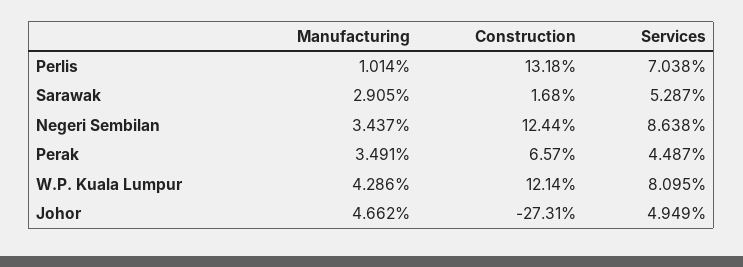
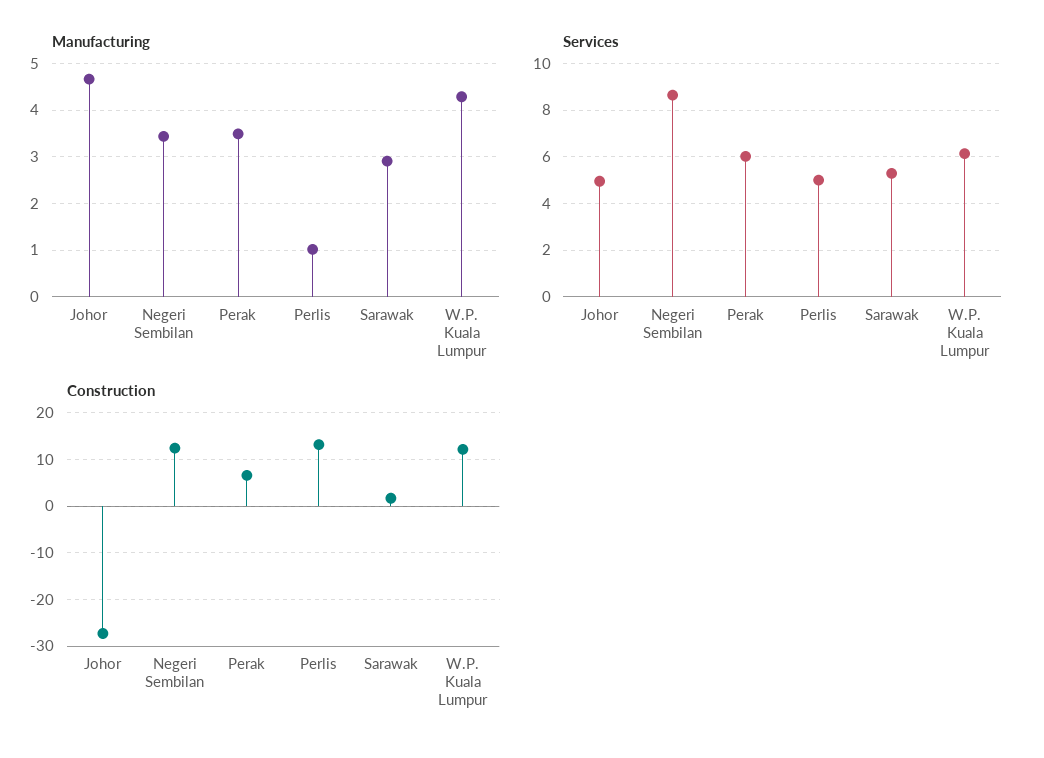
  {
    "Manufacturing": {
      "Perlis": 1.014,
      "Sarawak": 2.905,
      "Negeri Sembilan": 3.437,
      "Perak": 3.491,
      "W.P. Kuala Lumpur": 4.286,
      "Johor": 4.662
    },
    "Construction": {
      "Perlis": 13.18,
      "Sarawak": 1.68,
      "Negeri Sembilan": 12.44,
      "Perak": 6.57,
      "W.P. Kuala Lumpur": 12.14,
      "Johor": -27.31
    },
    "Services": {
-     "Perlis": 7.038,
+     "Perlis": 5,
      "Sarawak": 5.287,
      "Negeri Sembilan": 8.638,
-     "Perak": 4.487,
+     "Perak": 6,
-     "W.P. Kuala Lumpur": 8.095,
+     "W.P. Kuala Lumpur": 6,
      "Johor": 4.949
    }
  }

